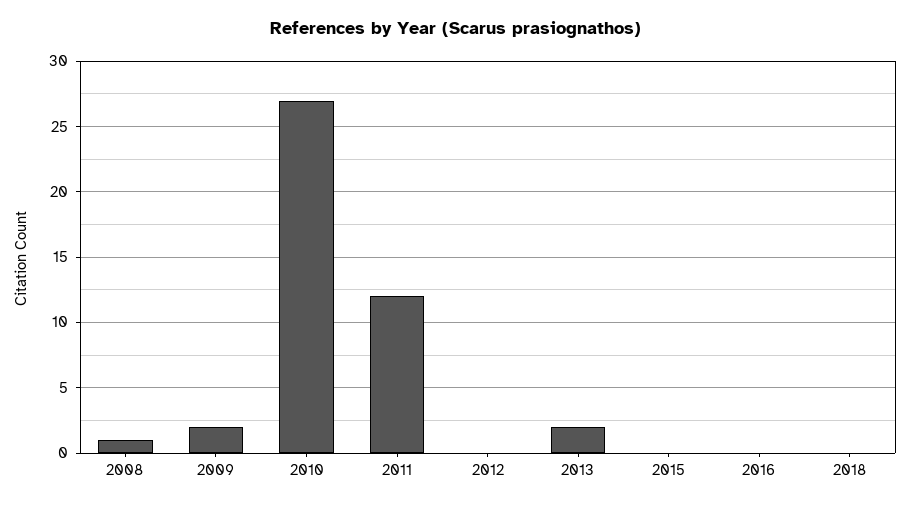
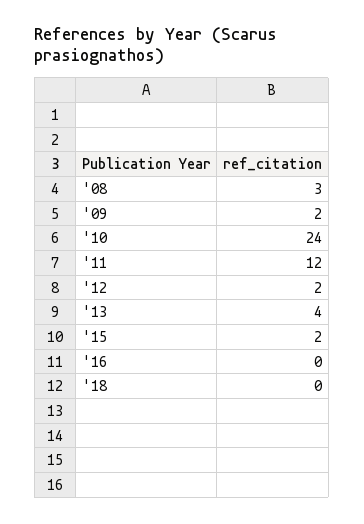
  {
-   "2008": 1,
+   "2008": 3,
    "2009": 2,
-   "2010": 27,
+   "2010": 24,
    "2011": 12,
-   "2012": 0,
+   "2012": 2,
-   "2013": 2,
+   "2013": 4,
-   "2015": 0,
+   "2015": 2,
    "2016": 0,
    "2018": 0
  }

